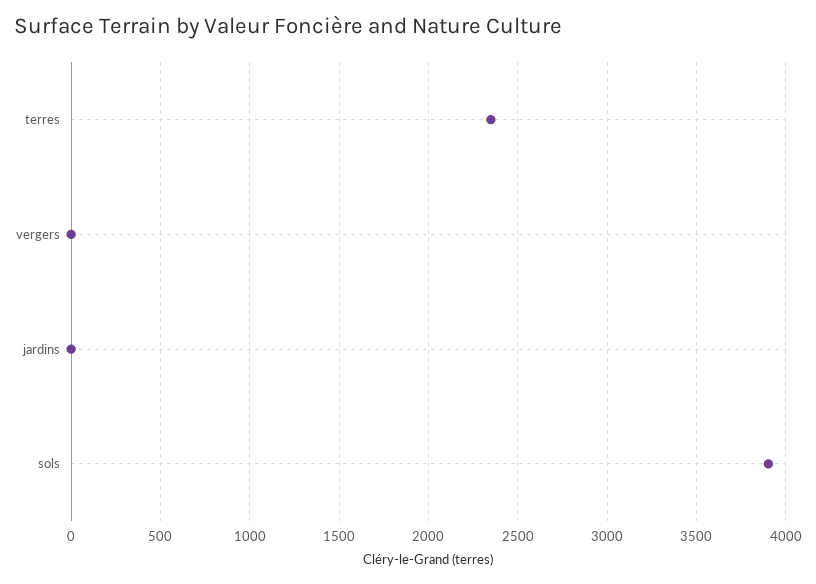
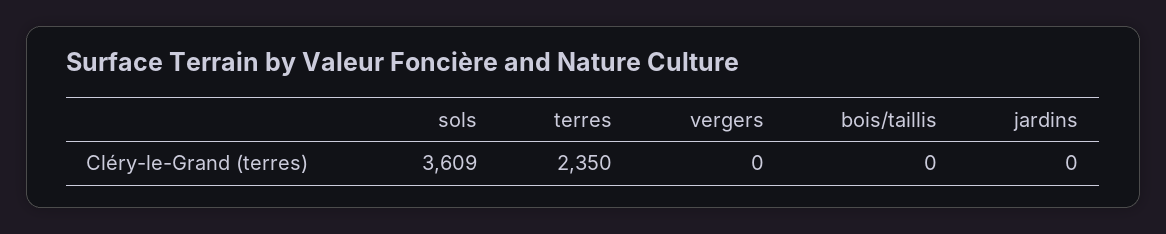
  {
    "terres": 2350,
    "vergers": 0,
    "jardins": 0,
-   "sols": 3900
+   "sols": 3609,
+   "bois/taillis": 0
  }

